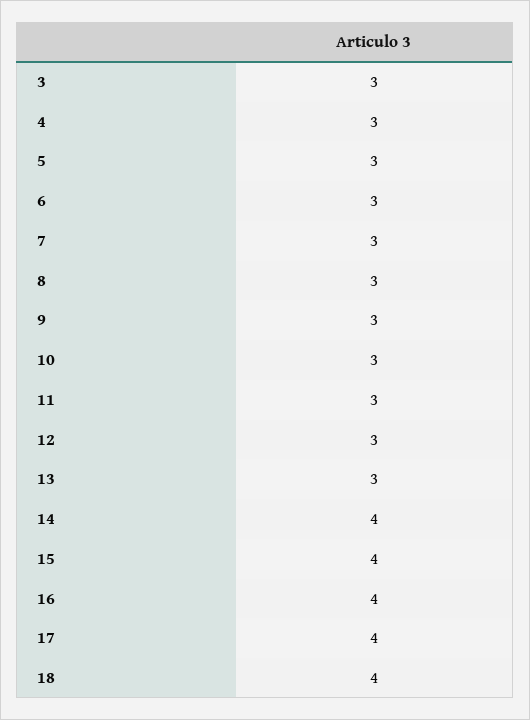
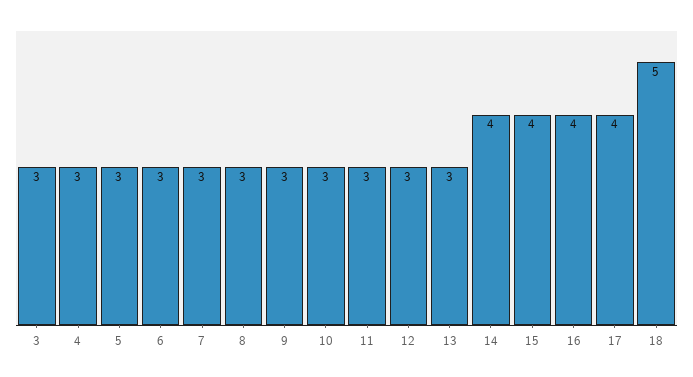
  {
    "3": 3,
    "4": 3,
    "5": 3,
    "6": 3,
    "7": 3,
    "8": 3,
    "9": 3,
    "10": 3,
    "11": 3,
    "12": 3,
    "13": 3,
    "14": 4,
    "15": 4,
    "16": 4,
    "17": 4,
-   "18": 4
+   "18": 5
  }

